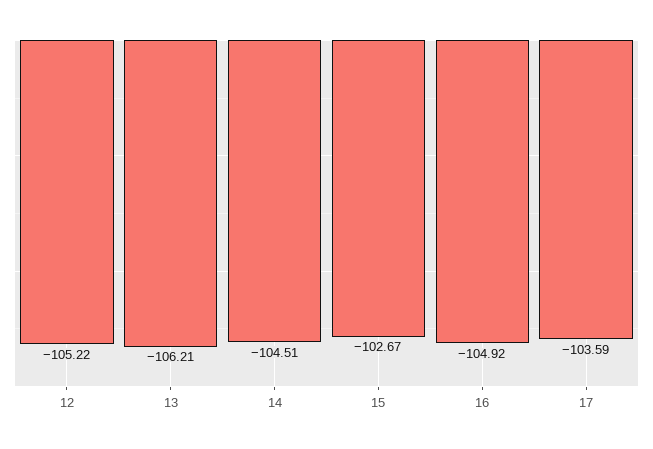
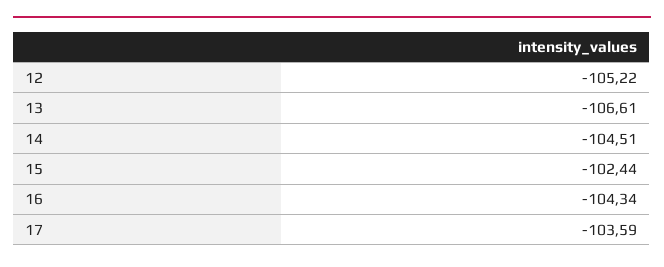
  {
    "12": -105.22,
-   "13": -106.21,
+   "13": -106.61,
    "14": -104.51,
-   "15": -102.67,
+   "15": -102.44,
-   "16": -104.92,
+   "16": -104.34,
    "17": -103.59
  }

